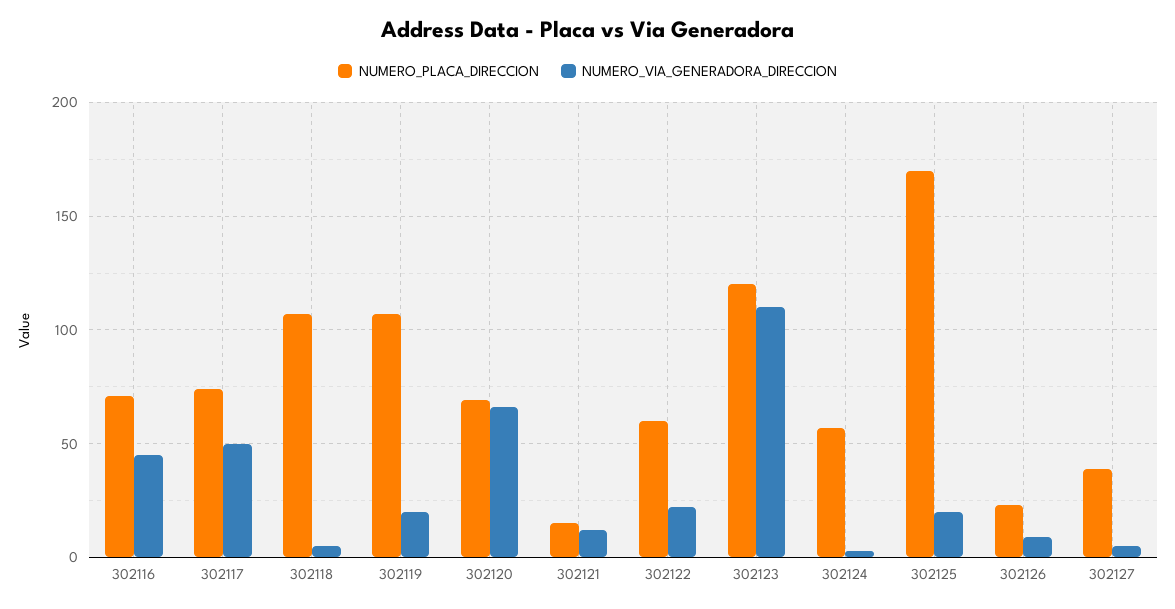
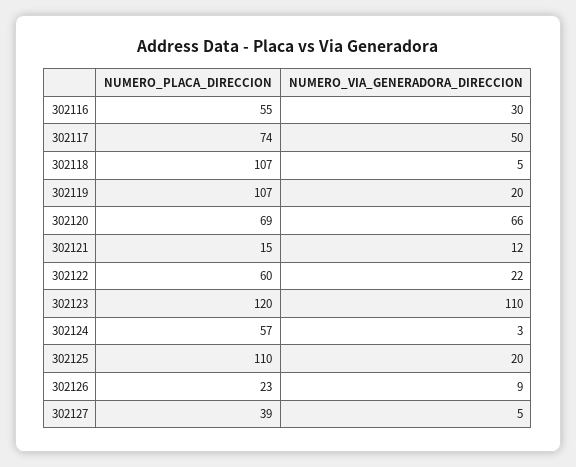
  {
    "NUMERO_PLACA_DIRECCION": {
-     "302116": 70,
+     "302116": 55,
      "302117": 74,
      "302118": 107,
      "302119": 107,
      "302120": 69,
      "302121": 15,
      "302122": 60,
      "302123": 120,
      "302124": 57,
-     "302125": 170,
+     "302125": 110,
      "302126": 23,
      "302127": 39
    },
    "NUMERO_VIA_GENERADORA_DIRECCION": {
-     "302116": 45,
+     "302116": 30,
      "302117": 50,
      "302118": 5,
      "302119": 20,
      "302120": 66,
      "302121": 12,
      "302122": 22,
      "302123": 110,
      "302124": 3,
      "302125": 20,
      "302126": 9,
      "302127": 5
    }
  }

